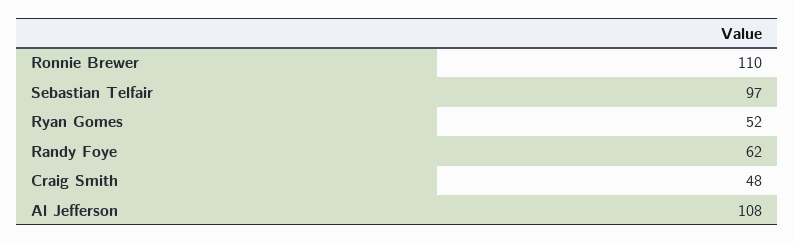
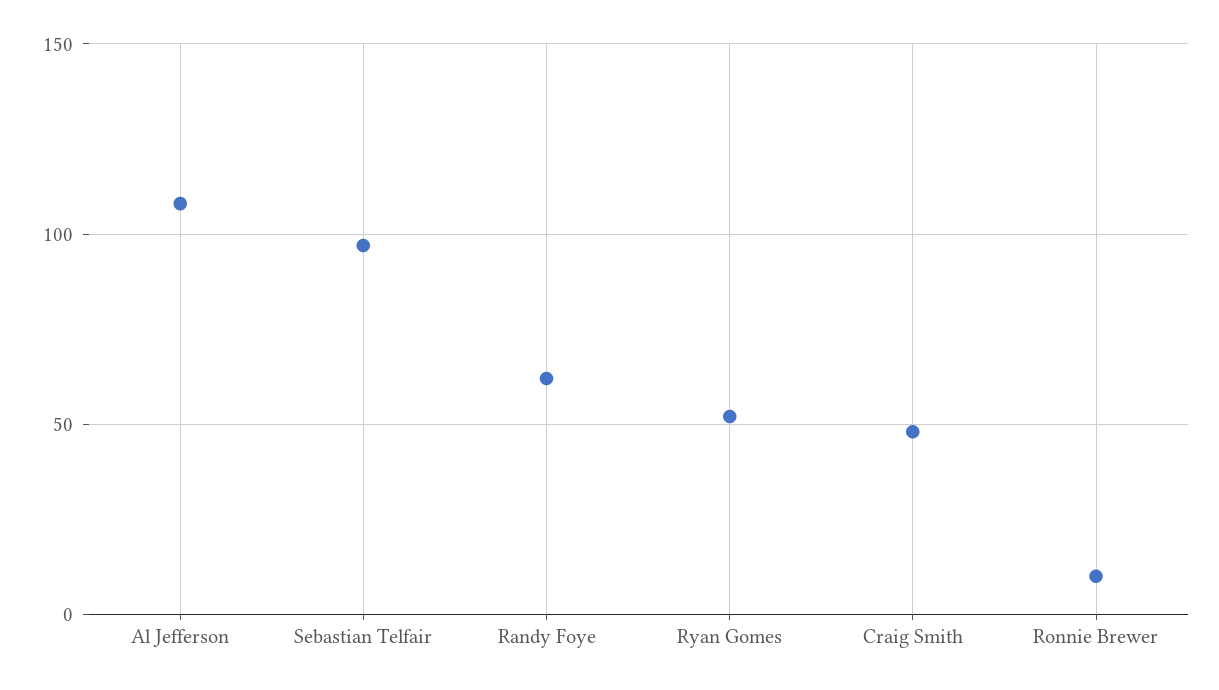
  {
-   "Ronnie Brewer": 110,
+   "Ronnie Brewer": 10,
    "Sebastian Telfair": 97,
    "Ryan Gomes": 52,
    "Randy Foye": 62,
    "Craig Smith": 48,
    "Al Jefferson": 108
  }

